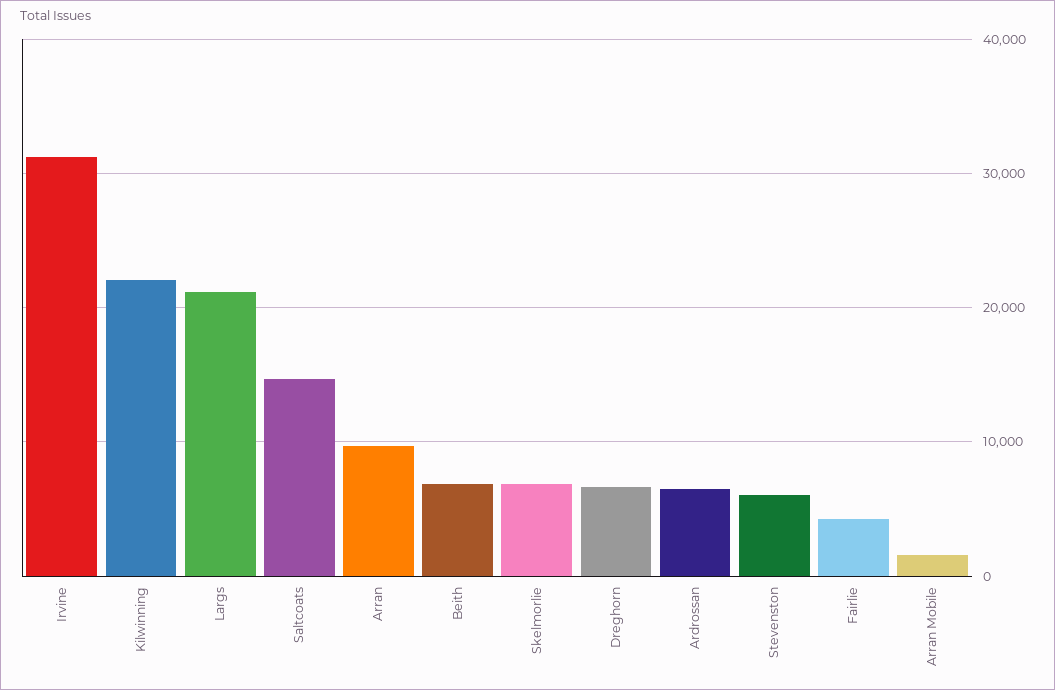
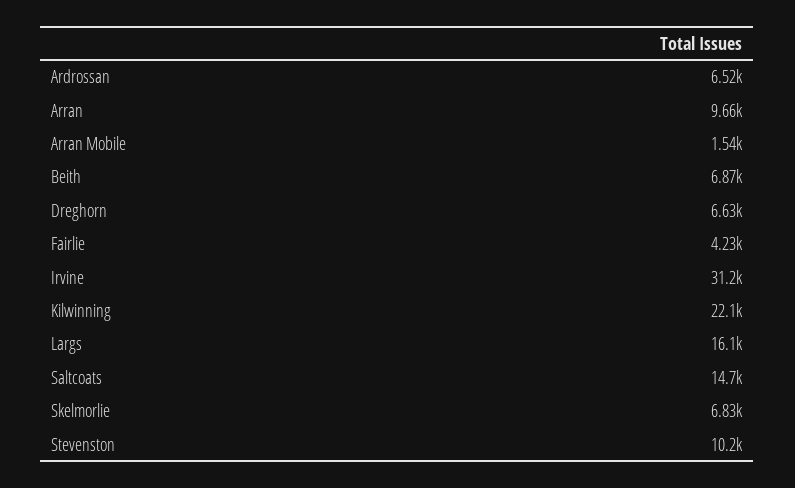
  {
    "Irvine": 31200,
    "Kilwinning": 22100,
-   "Largs": 21000,
+   "Largs": 16100,
    "Saltcoats": 14700,
    "Arran": 9660,
    "Beith": 6870,
    "Skelmorlie": 6830,
    "Dreghorn": 6630,
    "Ardrossan": 6520,
-   "Stevenston": 6000,
+   "Stevenston": 10200,
    "Fairlie": 4230,
    "Arran Mobile": 1540
  }

